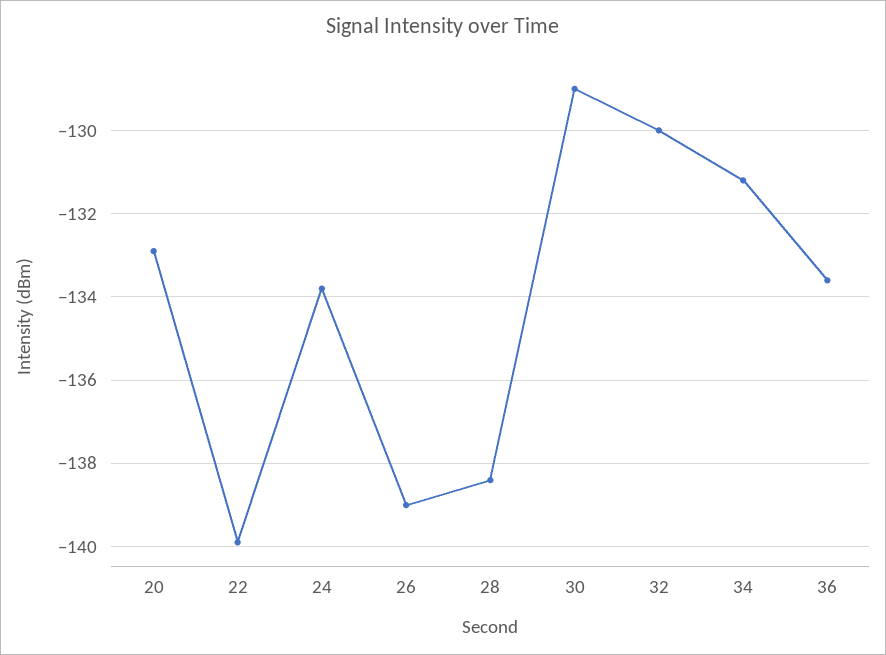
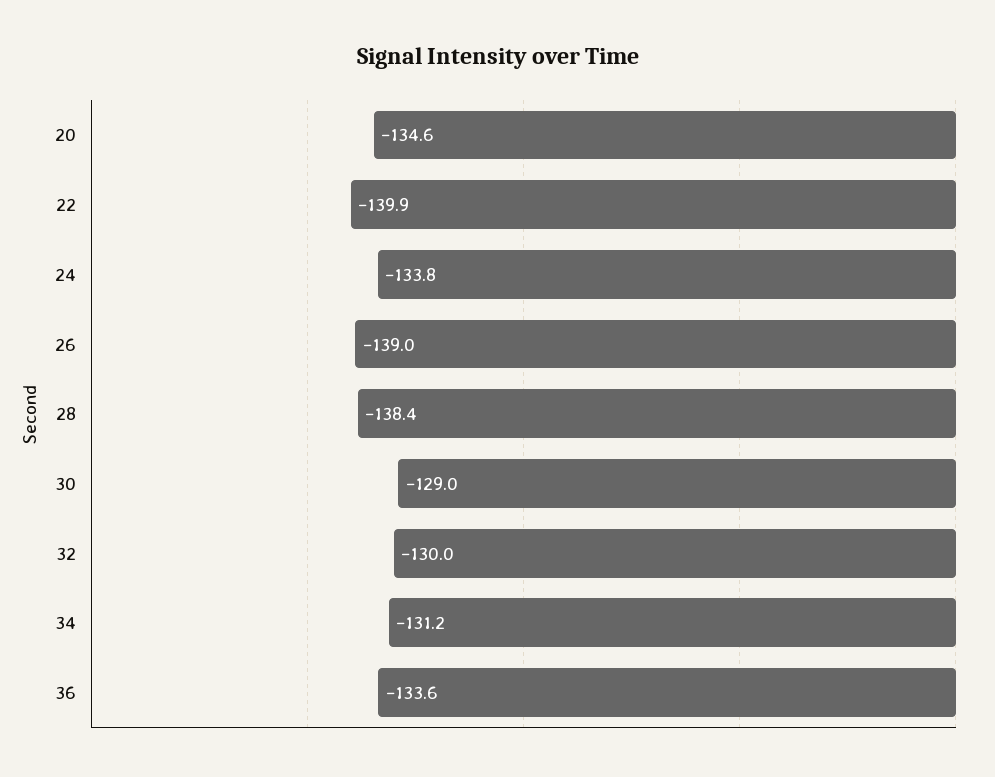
  {
-   "20": -133,
+   "20": -134.6,
    "22": -139.9,
    "24": -133.8,
    "26": -139,
    "28": -138.4,
    "30": -129,
    "32": -130,
    "34": -131.2,
    "36": -133.6
  }

